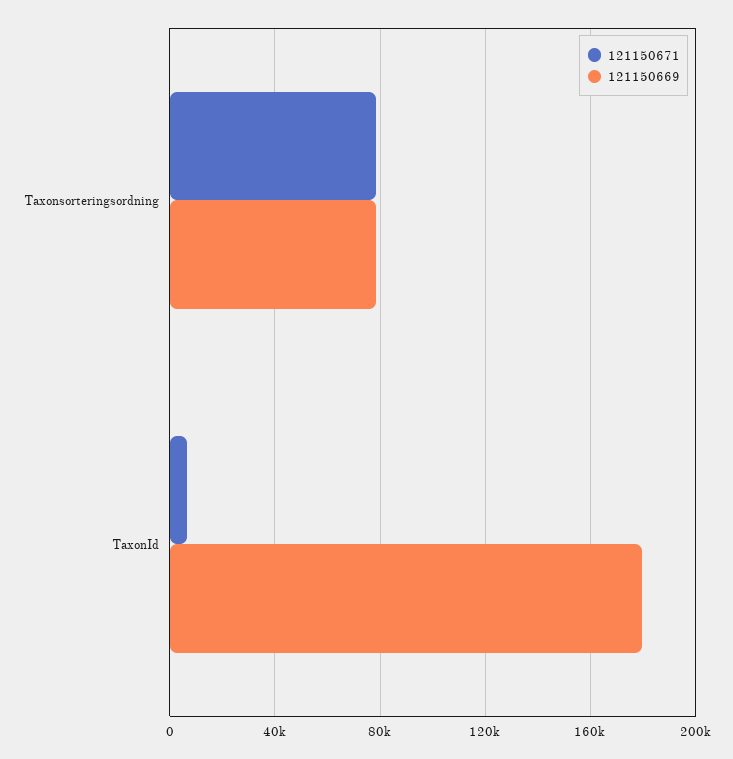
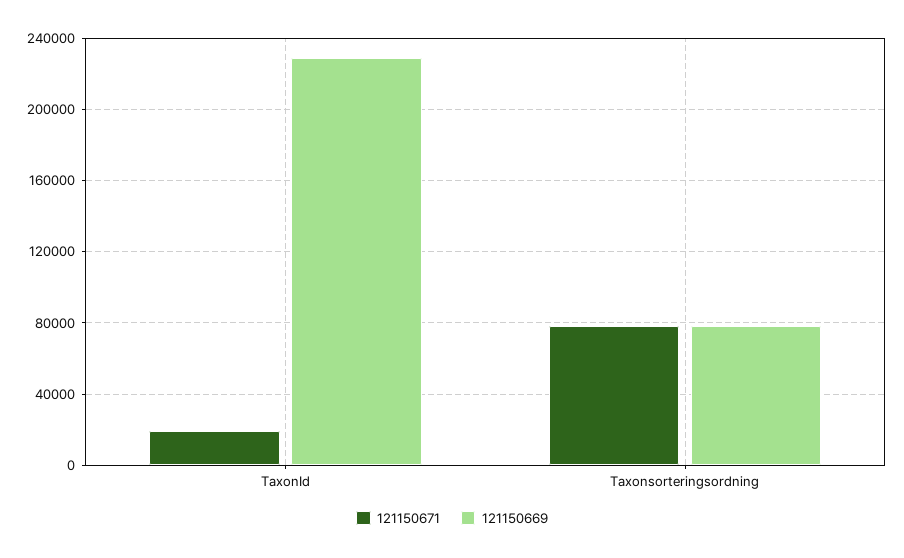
  {
    "121150671": {
      "Taxonsorteringsordning": 80000,
-     "TaxonId": 5000
+     "TaxonId": 20000
    },
    "121150669": {
      "Taxonsorteringsordning": 80000,
-     "TaxonId": 180000
+     "TaxonId": 230000
    }
  }

